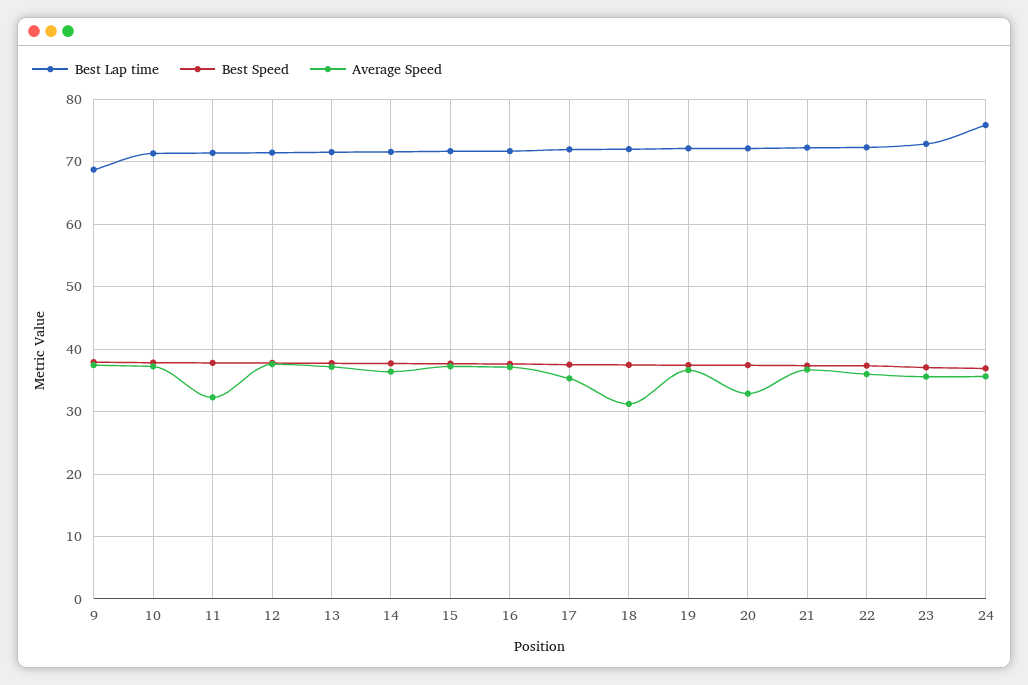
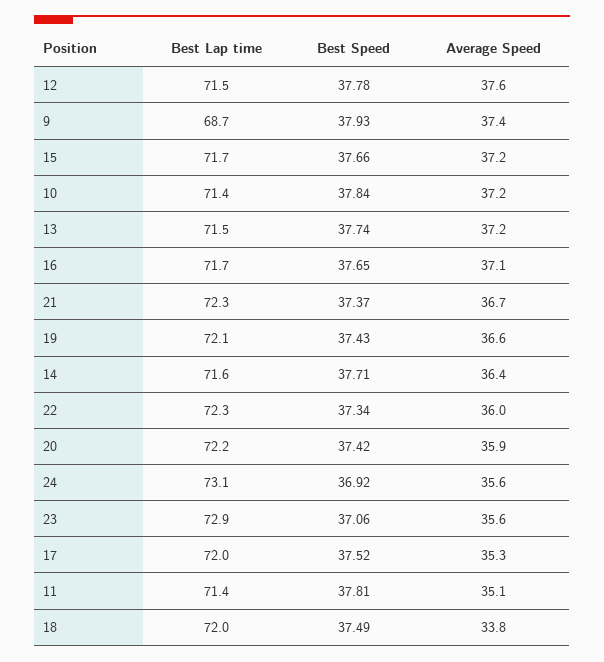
  {
    "Best Lap time": {
      "9": 68.7,
      "10": 71.4,
      "11": 71.4,
      "12": 71.5,
      "13": 71.5,
      "14": 71.6,
      "15": 71.7,
      "16": 71.7,
      "17": 72,
      "18": 72,
      "19": 72.1,
      "20": 72.2,
      "21": 72.3,
      "22": 72.3,
      "23": 72.9,
-     "24": 76
+     "24": 73.1
    },
    "Best Speed": {
      "9": 37.93,
      "10": 37.84,
      "11": 37.81,
      "12": 37.78,
      "13": 37.74,
      "14": 37.71,
      "15": 37.66,
      "16": 37.65,
      "17": 37.52,
      "18": 37.49,
      "19": 37.43,
      "20": 37.42,
      "21": 37.37,
      "22": 37.34,
      "23": 37.06,
      "24": 36.92
    },
    "Average Speed": {
      "9": 37.4,
      "10": 37.2,
-     "11": 32,
+     "11": 35.1,
      "12": 37.6,
      "13": 37.2,
      "14": 36.4,
      "15": 37.2,
      "16": 37.1,
      "17": 35.3,
-     "18": 31,
+     "18": 33.8,
      "19": 36.6,
-     "20": 33,
+     "20": 35.9,
      "21": 36.7,
      "22": 36,
      "23": 35.6,
      "24": 35.6
    }
  }

